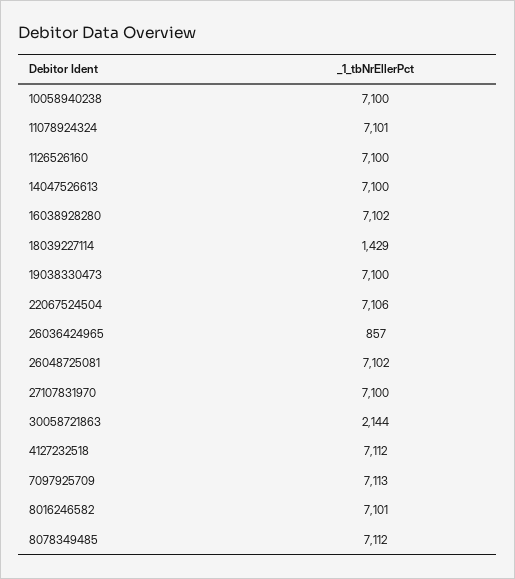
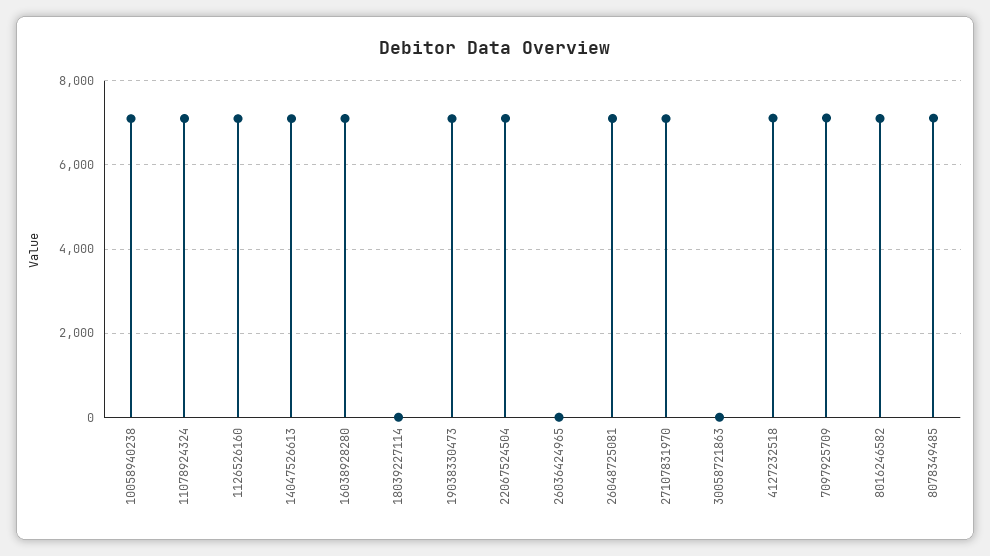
  {
    "10058940238": 7100,
    "11078924324": 7101,
    "1126526160": 7100,
    "14047526613": 7100,
    "16038928280": 7102,
-   "18039227114": 1429,
+   "18039227114": 0,
    "19038330473": 7100,
    "22067524504": 7106,
-   "26036424965": 857,
+   "26036424965": 0,
    "26048725081": 7102,
    "27107831970": 7100,
-   "30058721863": 2144,
+   "30058721863": 0,
    "4127232518": 7112,
    "7097925709": 7113,
    "8016246582": 7101,
    "8078349485": 7112
  }

